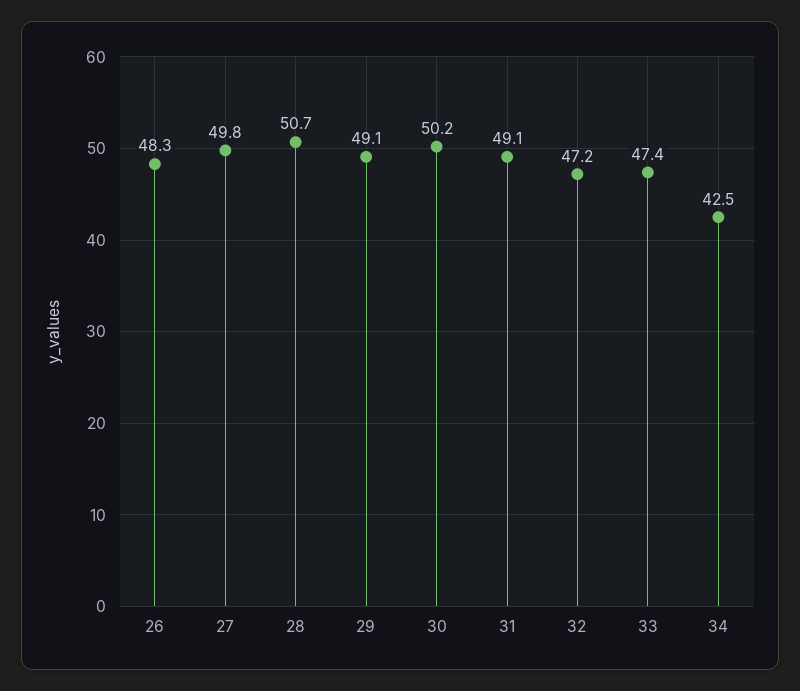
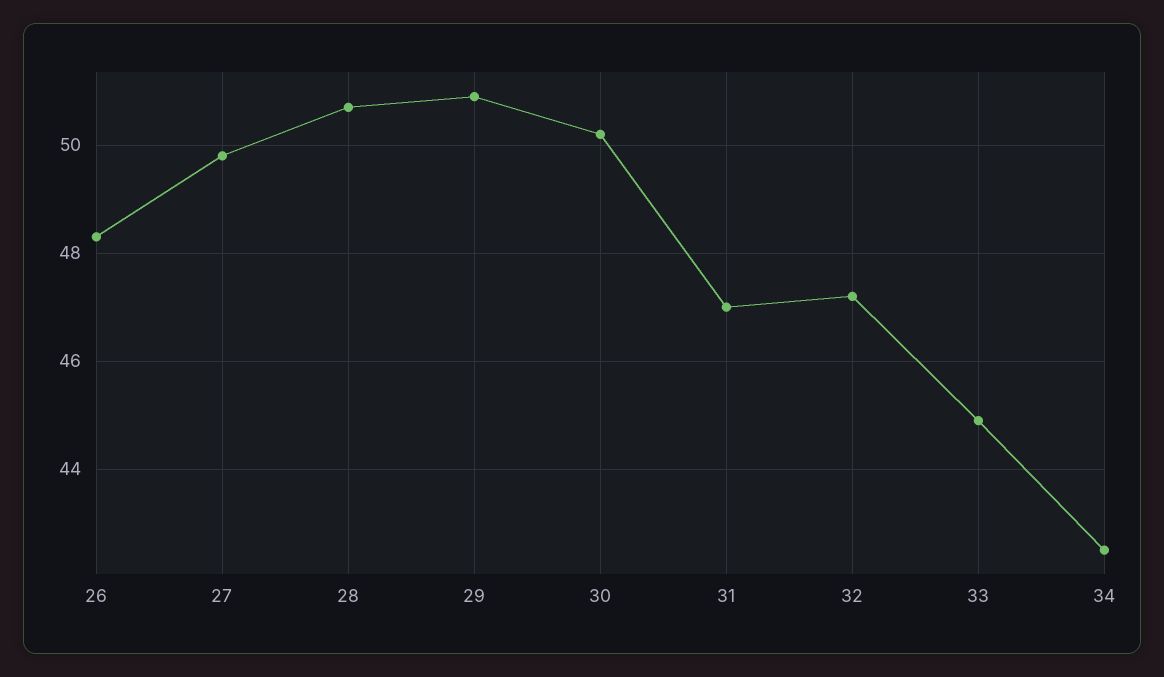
  {
    "26": 48.3,
    "27": 49.8,
    "28": 50.7,
-   "29": 49.1,
+   "29": 51,
    "30": 50.2,
-   "31": 49.1,
+   "31": 47,
    "32": 47.2,
-   "33": 47.4,
+   "33": 45,
    "34": 42.5
  }

